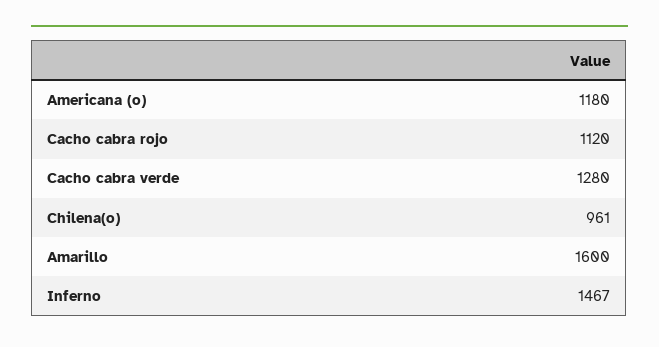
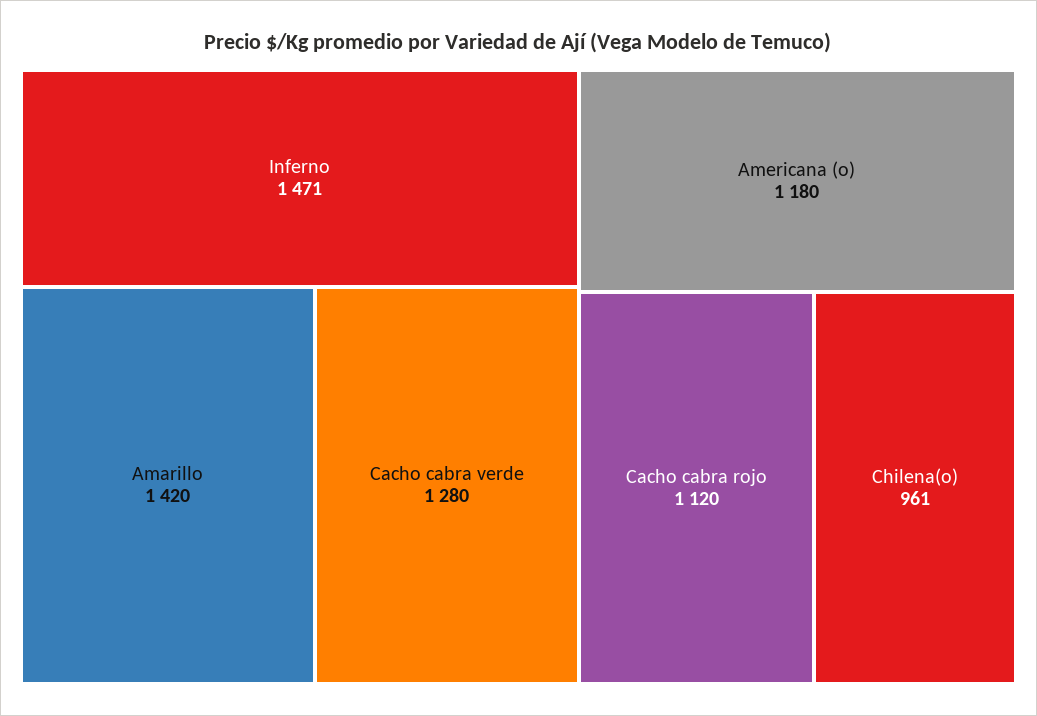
  {
    "Americana (o)": 1180,
    "Cacho cabra rojo": 1120,
    "Cacho cabra verde": 1280,
    "Chilena(o)": 961,
-   "Amarillo": 1600,
+   "Amarillo": 1420,
-   "Inferno": 1467
+   "Inferno": 1471
  }

